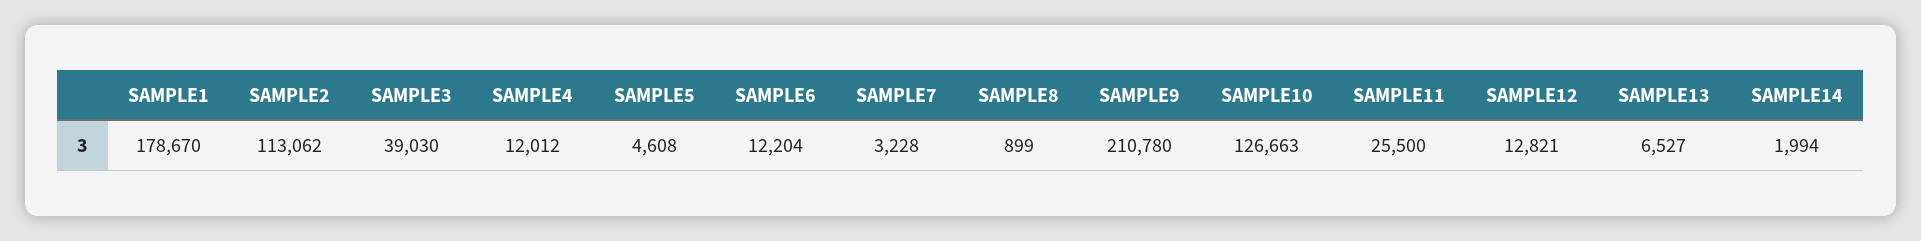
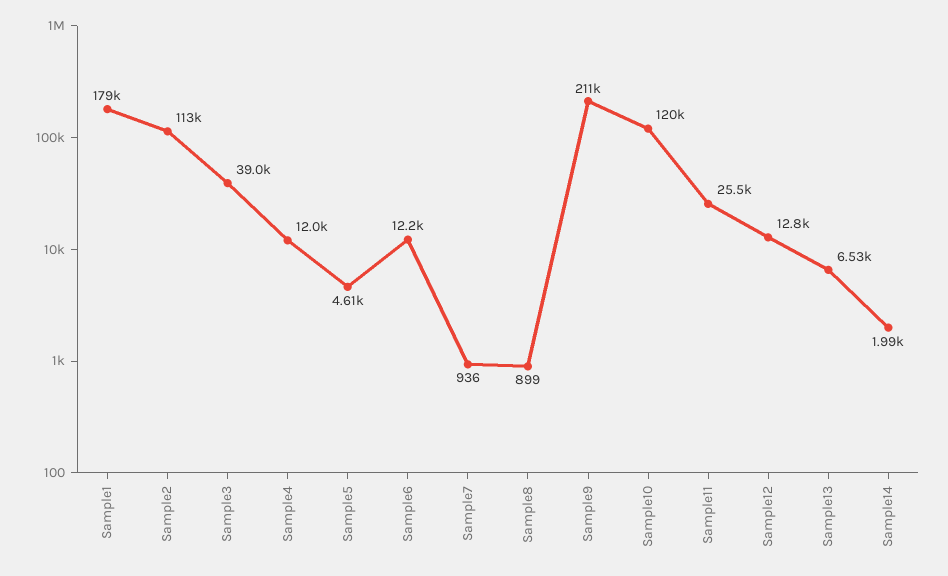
  {
    "SAMPLE1": 178670,
    "SAMPLE2": 113062,
    "SAMPLE3": 39030,
    "SAMPLE4": 12012,
    "SAMPLE5": 4608,
    "SAMPLE6": 12204,
-   "SAMPLE7": 3228,
+   "SAMPLE7": 936,
    "SAMPLE8": 899,
    "SAMPLE9": 210780,
-   "SAMPLE10": 126663,
+   "SAMPLE10": 120000,
    "SAMPLE11": 25500,
    "SAMPLE12": 12821,
    "SAMPLE13": 6527,
    "SAMPLE14": 1994
  }

